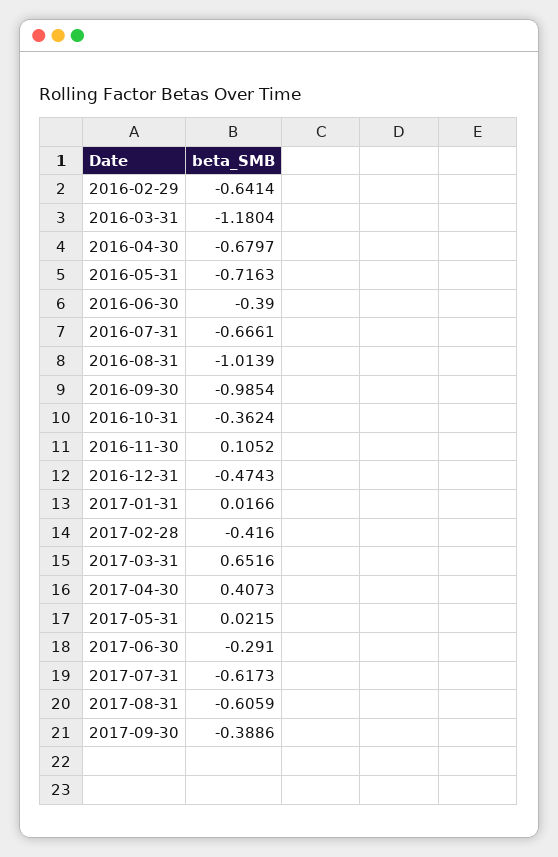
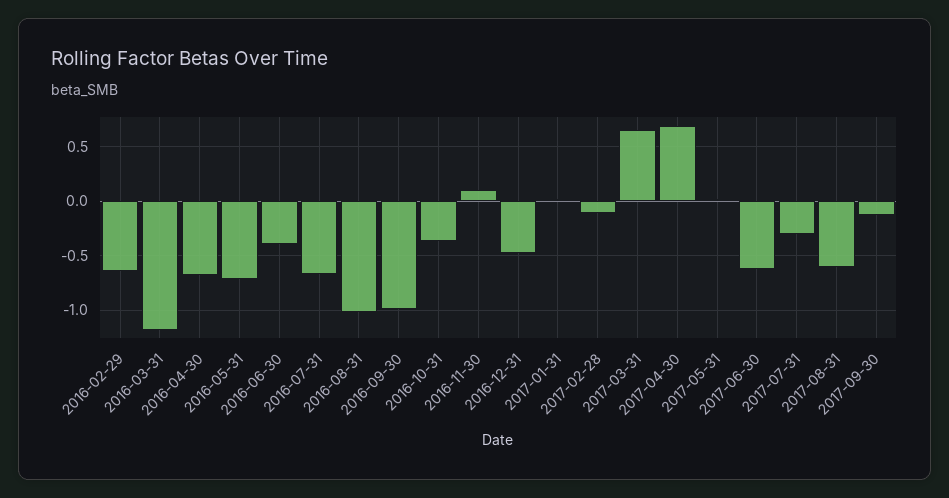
  {
    "2016-02-29": -0.6414,
    "2016-03-31": -1.1804,
    "2016-04-30": -0.6797,
    "2016-05-31": -0.7163,
    "2016-06-30": -0.39,
    "2016-07-31": -0.6661,
    "2016-08-31": -1.0139,
    "2016-09-30": -0.9854,
    "2016-10-31": -0.3624,
    "2016-11-30": 0.1052,
    "2016-12-31": -0.4743,
    "2017-01-31": 0.0166,
-   "2017-02-28": -0.416,
+   "2017-02-28": -0.1,
    "2017-03-31": 0.6516,
-   "2017-04-30": 0.4073,
+   "2017-04-30": 0.7,
    "2017-05-31": 0.0215,
-   "2017-06-30": -0.291,
+   "2017-06-30": -0.6,
-   "2017-07-31": -0.6173,
+   "2017-07-31": -0.3,
    "2017-08-31": -0.6059,
-   "2017-09-30": -0.3886
+   "2017-09-30": -0.1
  }

